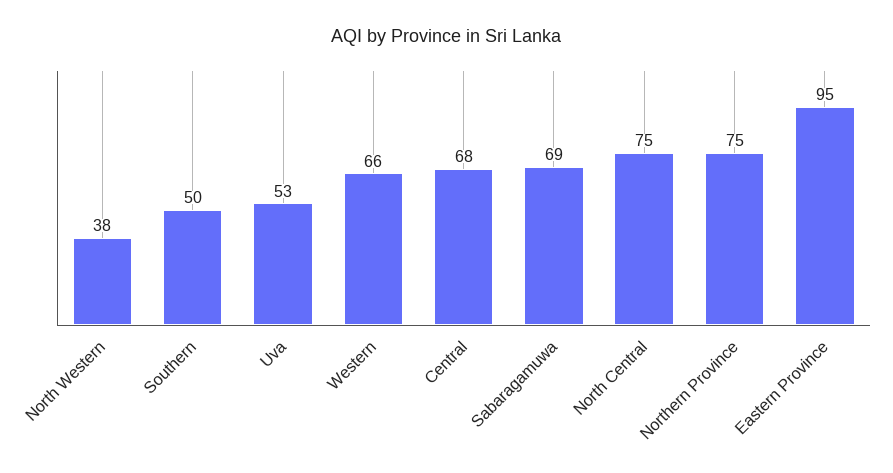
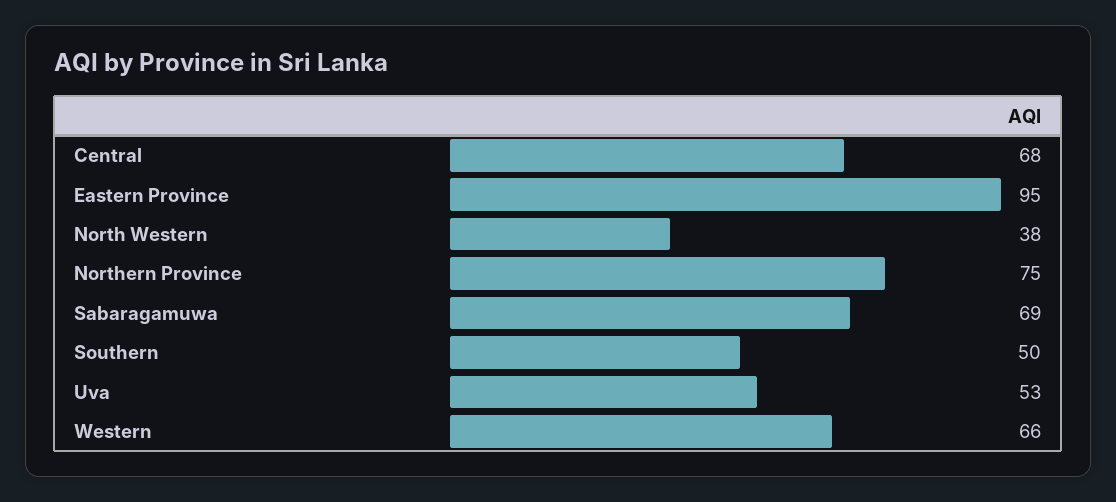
  {
    "North Western": 38,
    "Southern": 50,
    "Uva": 53,
    "Western": 66,
    "Central": 68,
    "Sabaragamuwa": 69,
-   "North Central": 75,
    "Northern Province": 75,
    "Eastern Province": 95
  }

